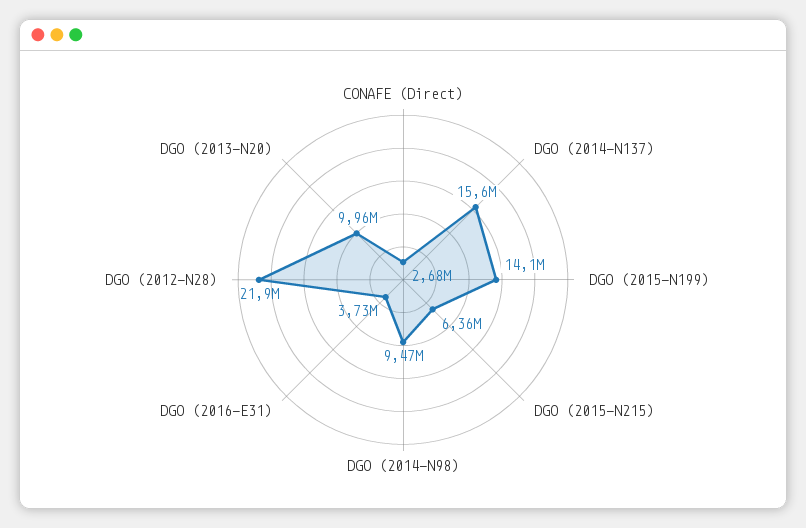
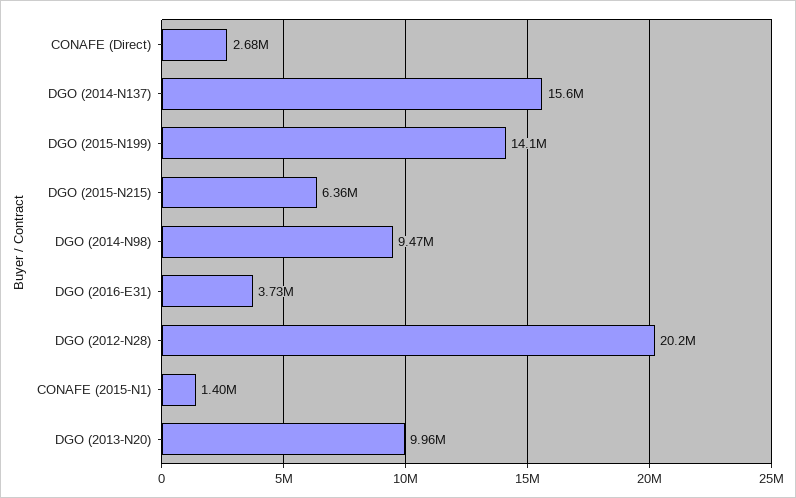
  {
    "CONAFE (Direct)": 2680000,
    "DGO (2014-N137)": 15600000,
    "DGO (2015-N199)": 14100000,
    "DGO (2015-N215)": 6360000,
    "DGO (2014-N98)": 9470000,
    "DGO (2016-E31)": 3730000,
-   "DGO (2012-N28)": 21900000,
+   "DGO (2012-N28)": 20200000,
-   "DGO (2013-N20)": 9960000
+   "DGO (2013-N20)": 9960000,
+   "CONAFE (2015-N1)": 1400000
  }

